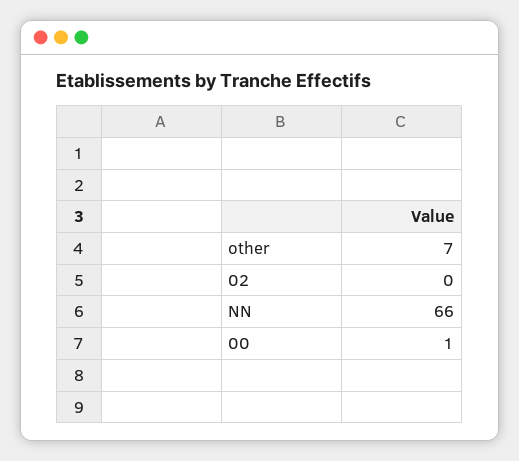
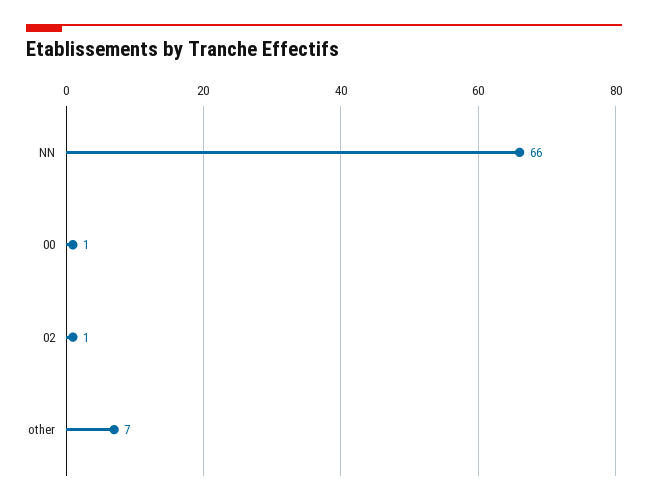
  {
    "other": 7,
-   "02": 0,
+   "02": 1,
    "NN": 66,
    "00": 1
  }

